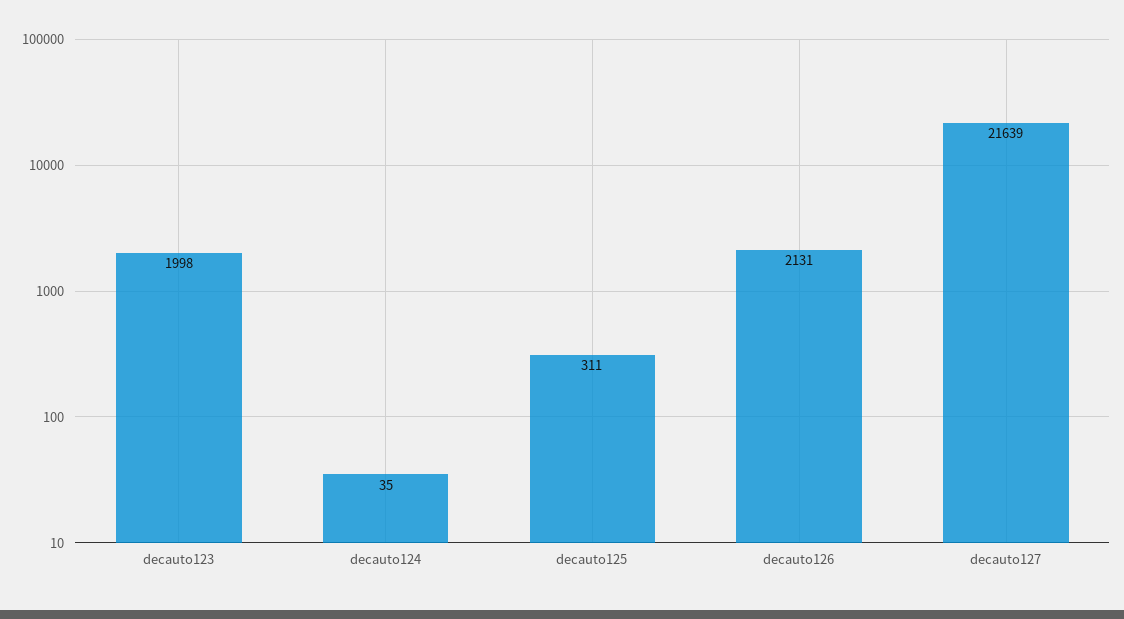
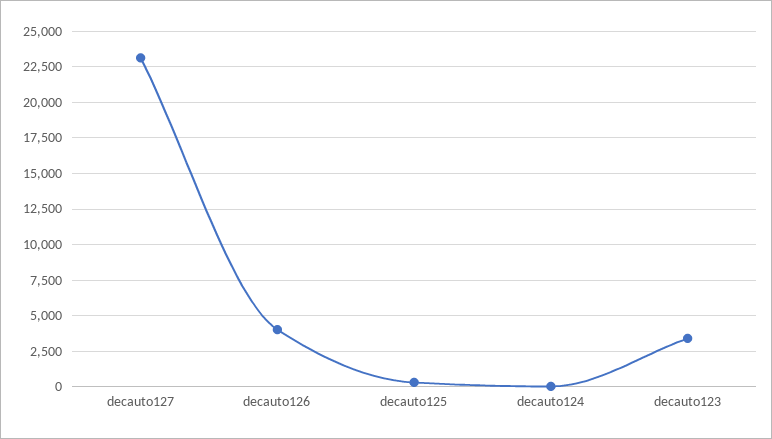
  {
-   "decauto123": 1998,
+   "decauto123": 3500,
    "decauto124": 35,
    "decauto125": 311,
-   "decauto126": 2131,
+   "decauto126": 4000,
-   "decauto127": 21639
+   "decauto127": 23000
  }

